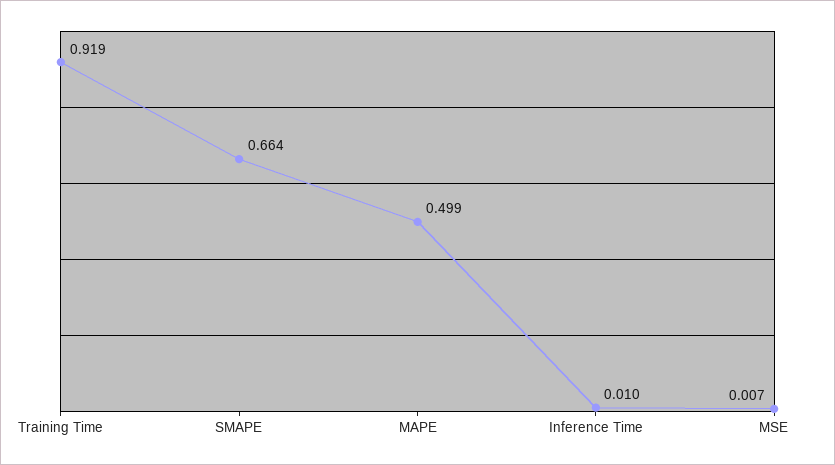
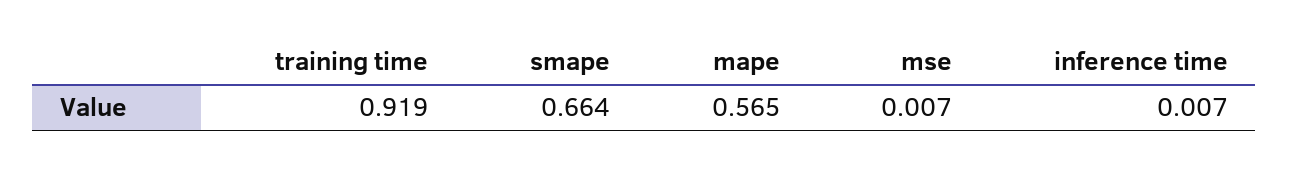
  {
    "Training Time": 0.919,
    "SMAPE": 0.664,
-   "MAPE": 0.499,
+   "MAPE": 0.565,
-   "Inference Time": 0.01,
+   "Inference Time": 0.007,
    "MSE": 0.007
  }

